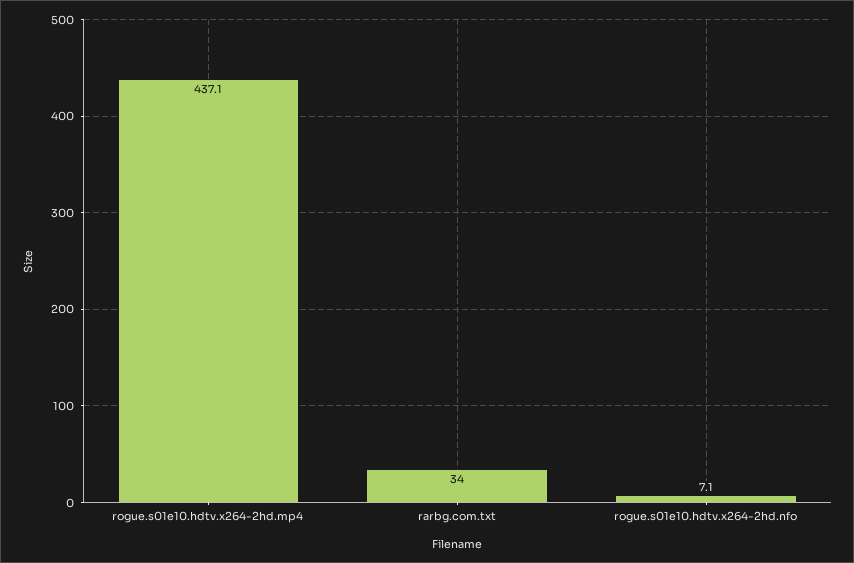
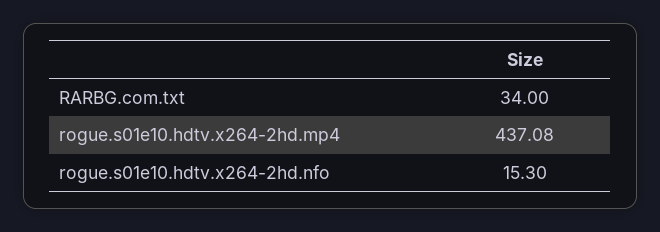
  {
    "rogue.s01e10.hdtv.x264-2hd.mp4": 437.08,
    "rarbg.com.txt": 34,
-   "rogue.s01e10.hdtv.x264-2hd.nfo": 7.1
+   "rogue.s01e10.hdtv.x264-2hd.nfo": 15.3
  }

